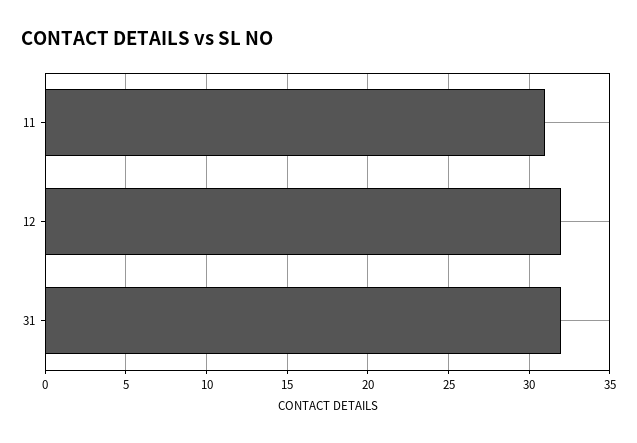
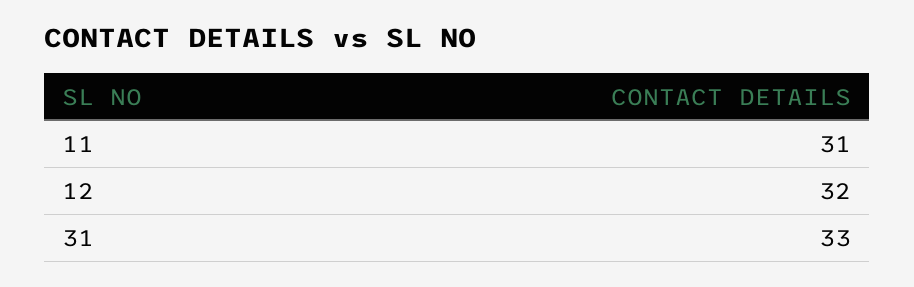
  {
    "11": 31,
    "12": 32,
-   "31": 32
+   "31": 33
  }

